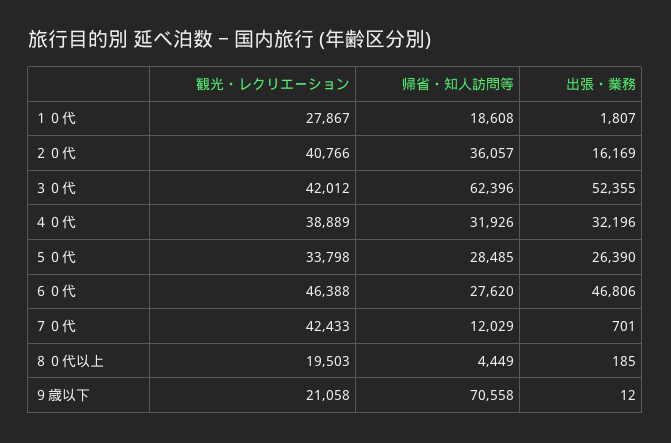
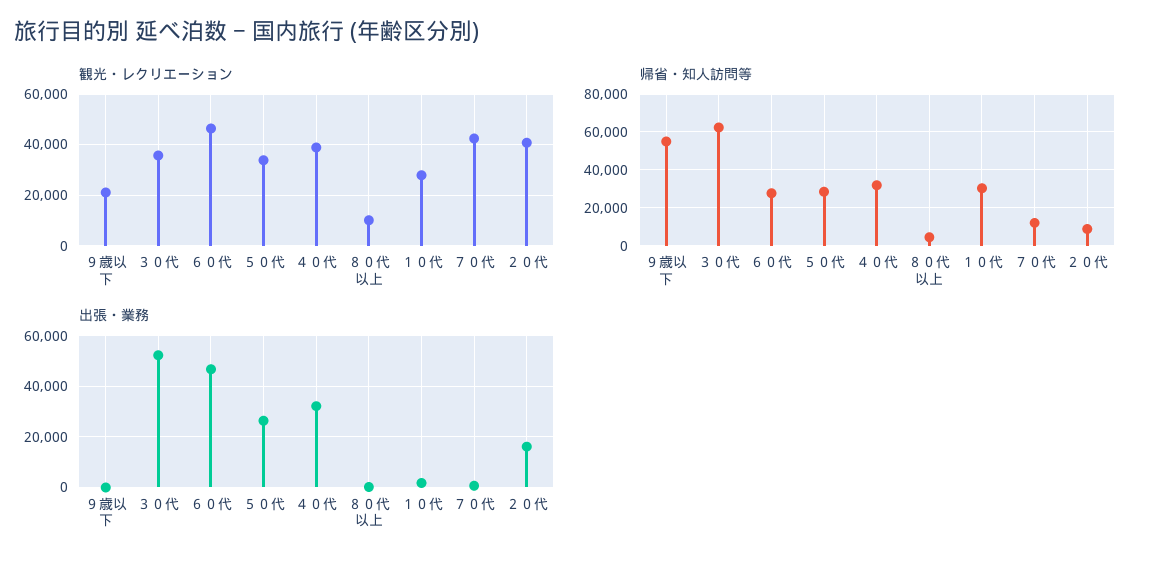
  {
    "観光・レクリエーション": {
      "１０代": 27867,
      "２０代": 40766,
-     "３０代": 42012,
+     "３０代": 35000,
      "４０代": 38889,
      "５０代": 33798,
      "６０代": 46388,
      "７０代": 42433,
-     "８０代以上": 19503,
+     "８０代以上": 10000,
      "９歳以下": 21058
    },
    "帰省・知人訪問等": {
-     "１０代": 18608,
+     "１０代": 30000,
-     "２０代": 36057,
+     "２０代": 10000,
      "３０代": 62396,
      "４０代": 31926,
      "５０代": 28485,
      "６０代": 27620,
      "７０代": 12029,
      "８０代以上": 4449,
-     "９歳以下": 70558
+     "９歳以下": 55000
    },
    "出張・業務": {
      "１０代": 1807,
      "２０代": 16169,
      "３０代": 52355,
      "４０代": 32196,
      "５０代": 26390,
      "６０代": 46806,
      "７０代": 701,
      "８０代以上": 185,
      "９歳以下": 12
    }
  }

